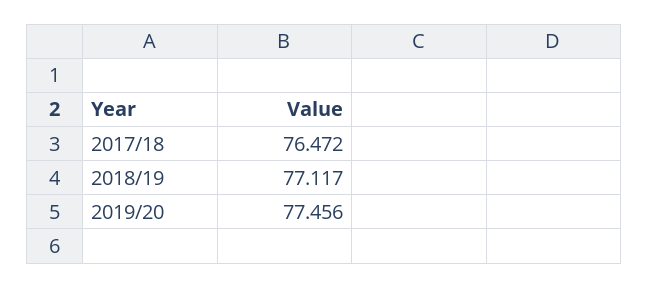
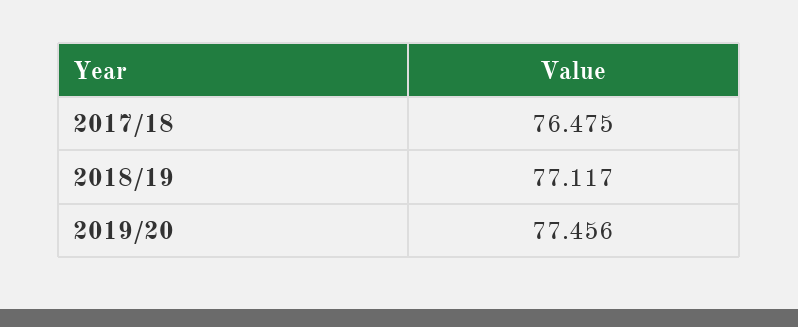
  {
-   "2017/18": 76.472,
+   "2017/18": 76.475,
    "2018/19": 77.117,
    "2019/20": 77.456
  }

